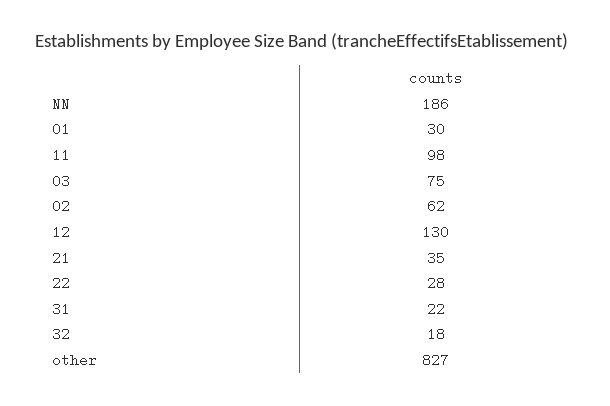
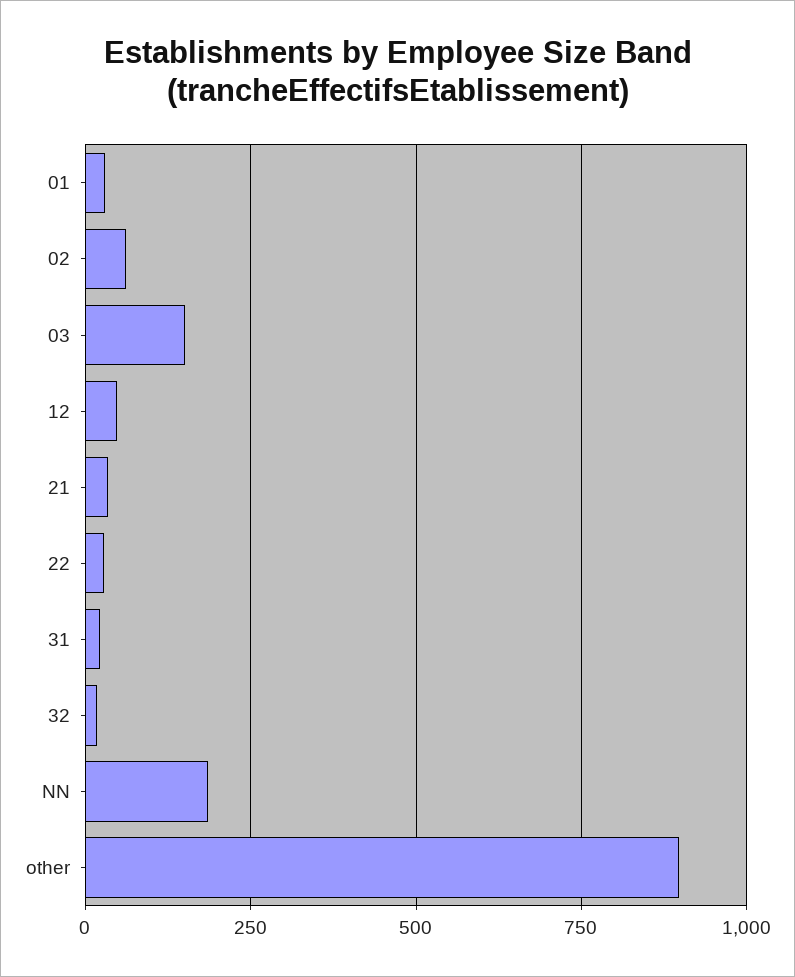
  {
    "NN": 186,
    "01": 30,
-   "11": 98,
-   "03": 75,
+   "03": 150,
    "02": 62,
-   "12": 130,
+   "12": 50,
    "21": 35,
    "22": 28,
    "31": 22,
    "32": 18,
-   "other": 827
+   "other": 900
  }

